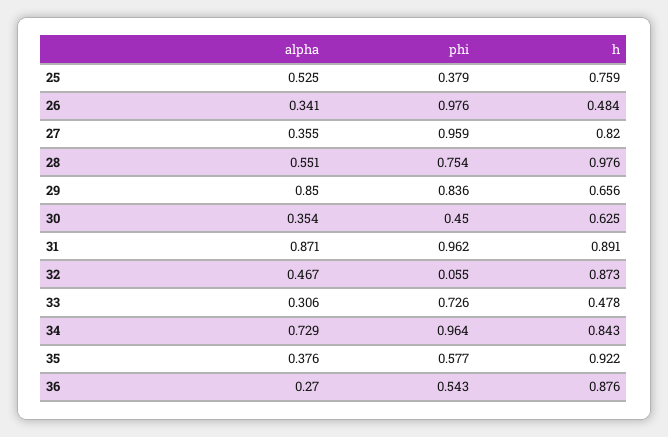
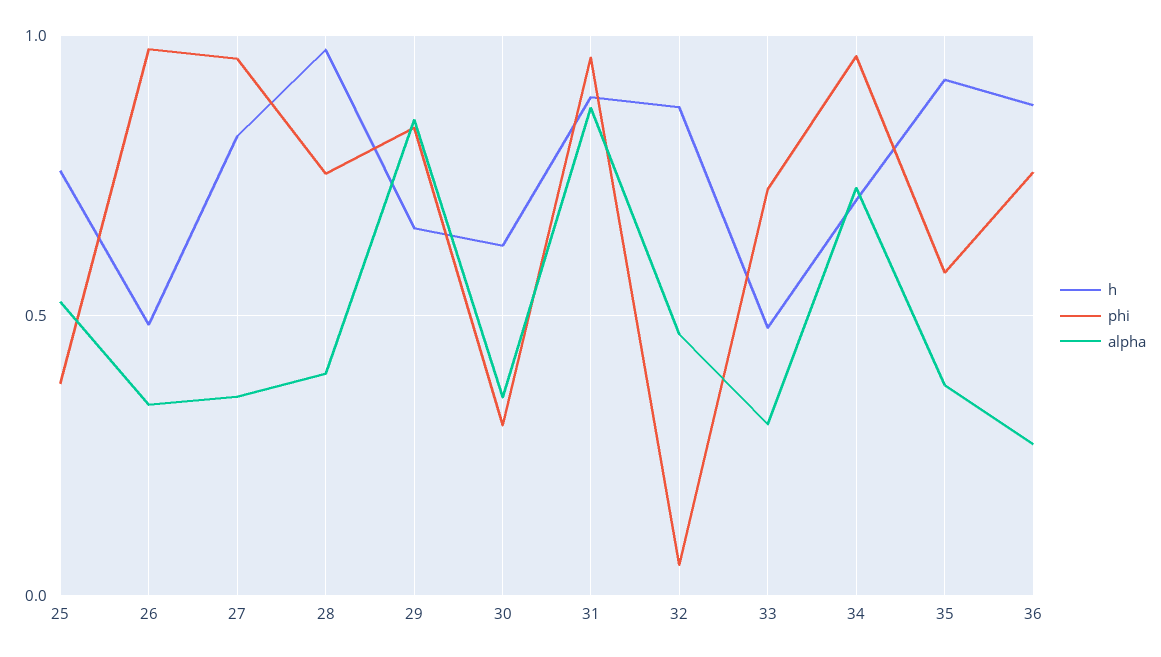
  {
    "alpha": {
      "25": 0.525,
      "26": 0.341,
      "27": 0.355,
-     "28": 0.551,
+     "28": 0.4,
      "29": 0.85,
      "30": 0.354,
      "31": 0.871,
      "32": 0.467,
      "33": 0.306,
      "34": 0.729,
      "35": 0.376,
      "36": 0.27
    },
    "phi": {
      "25": 0.379,
      "26": 0.976,
      "27": 0.959,
      "28": 0.754,
      "29": 0.836,
-     "30": 0.45,
+     "30": 0.3,
      "31": 0.962,
      "32": 0.055,
      "33": 0.726,
      "34": 0.964,
      "35": 0.577,
-     "36": 0.543
+     "36": 0.75
    },
    "h": {
      "25": 0.759,
      "26": 0.484,
      "27": 0.82,
      "28": 0.976,
      "29": 0.656,
      "30": 0.625,
      "31": 0.891,
      "32": 0.873,
      "33": 0.478,
-     "34": 0.843,
+     "34": 0.7,
      "35": 0.922,
      "36": 0.876
    }
  }

